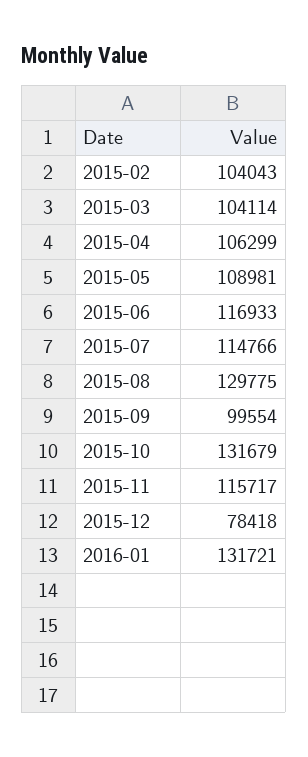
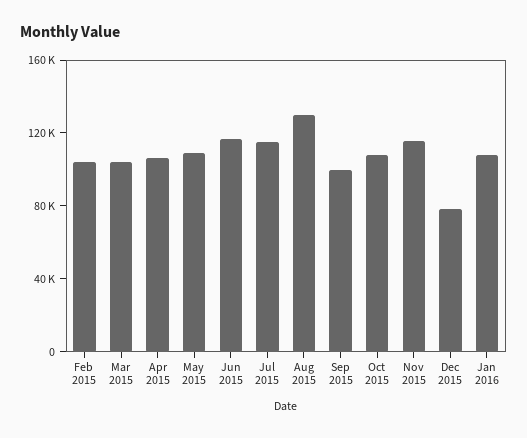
  {
    "2015-02": 104043,
    "2015-03": 104114,
    "2015-04": 106299,
    "2015-05": 108981,
    "2015-06": 116933,
    "2015-07": 114766,
    "2015-08": 129775,
    "2015-09": 99554,
-   "2015-10": 131679,
+   "2015-10": 110000,
    "2015-11": 115717,
    "2015-12": 78418,
-   "2016-01": 131721
+   "2016-01": 110000
  }

